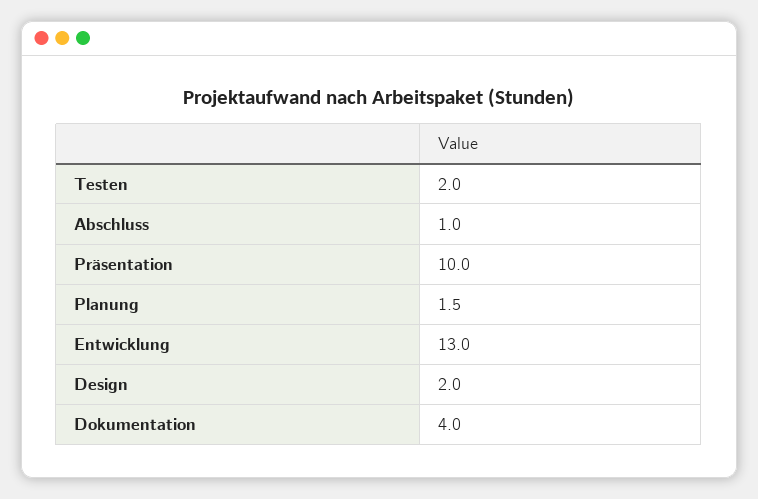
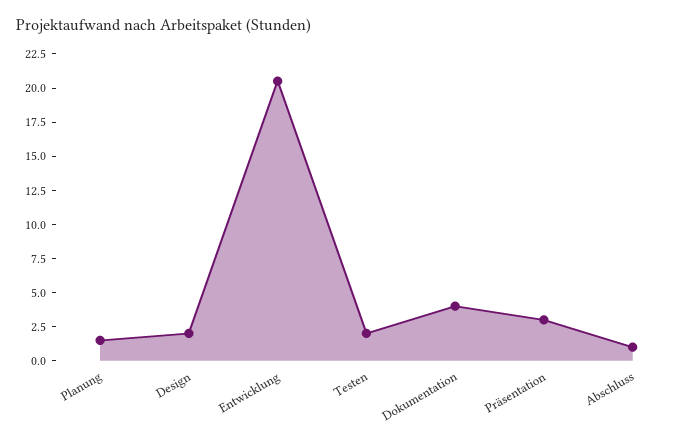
  {
    "Testen": 2,
    "Abschluss": 1,
-   "Präsentation": 10,
+   "Präsentation": 2.5,
    "Planung": 1.5,
-   "Entwicklung": 13,
+   "Entwicklung": 20,
    "Design": 2,
    "Dokumentation": 4
  }

